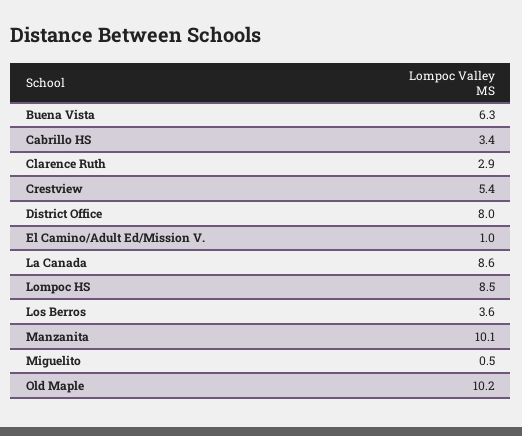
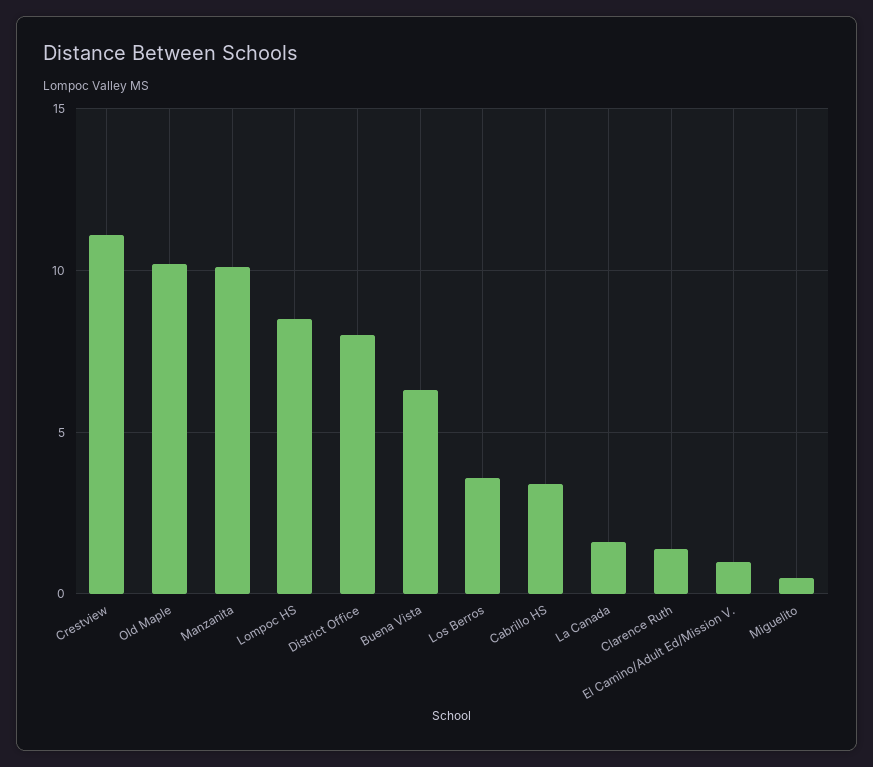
  {
    "Buena Vista": 6.3,
    "Cabrillo HS": 3.4,
-   "Clarence Ruth": 2.9,
+   "Clarence Ruth": 1.5,
-   "Crestview": 5.4,
+   "Crestview": 11,
    "District Office": 8,
    "El Camino/Adult Ed/Mission V.": 1,
-   "La Canada": 8.6,
+   "La Canada": 1.5,
    "Lompoc HS": 8.5,
    "Los Berros": 3.6,
    "Manzanita": 10.1,
    "Miguelito": 0.5,
    "Old Maple": 10.2
  }

